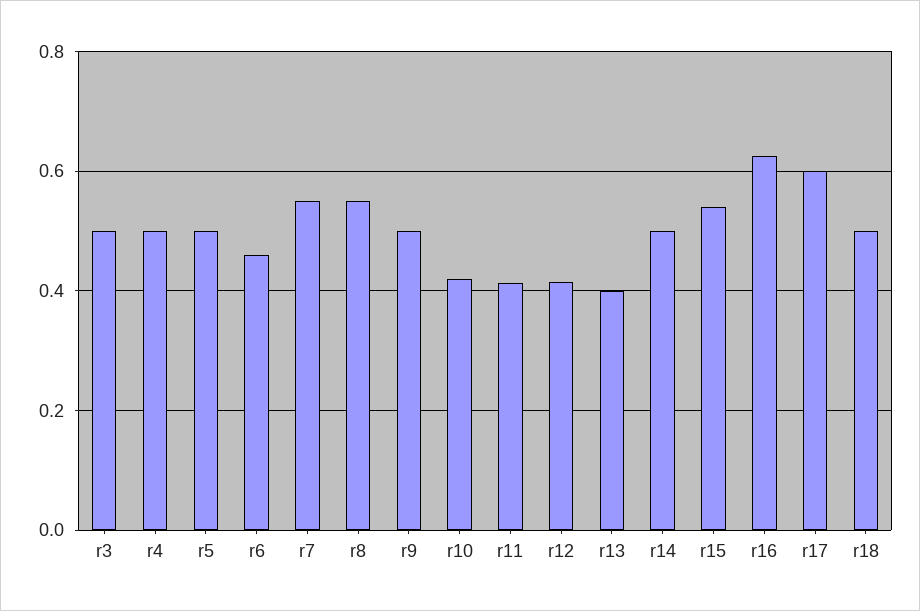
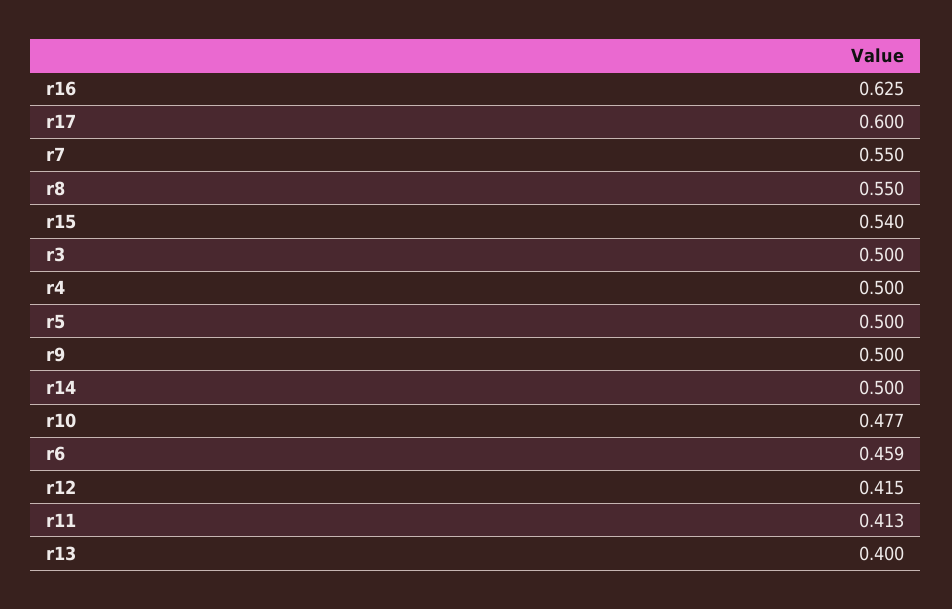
  {
    "r3": 0.5,
    "r4": 0.5,
    "r5": 0.5,
    "r6": 0.459,
    "r7": 0.55,
    "r8": 0.55,
    "r9": 0.5,
-   "r10": 0.42,
+   "r10": 0.477,
    "r11": 0.413,
    "r12": 0.415,
    "r13": 0.4,
    "r14": 0.5,
    "r15": 0.54,
    "r16": 0.625,
-   "r17": 0.6,
+   "r17": 0.6
-   "r18": 0.5
  }

